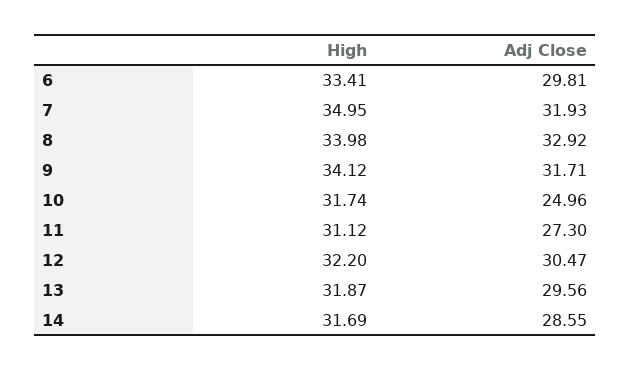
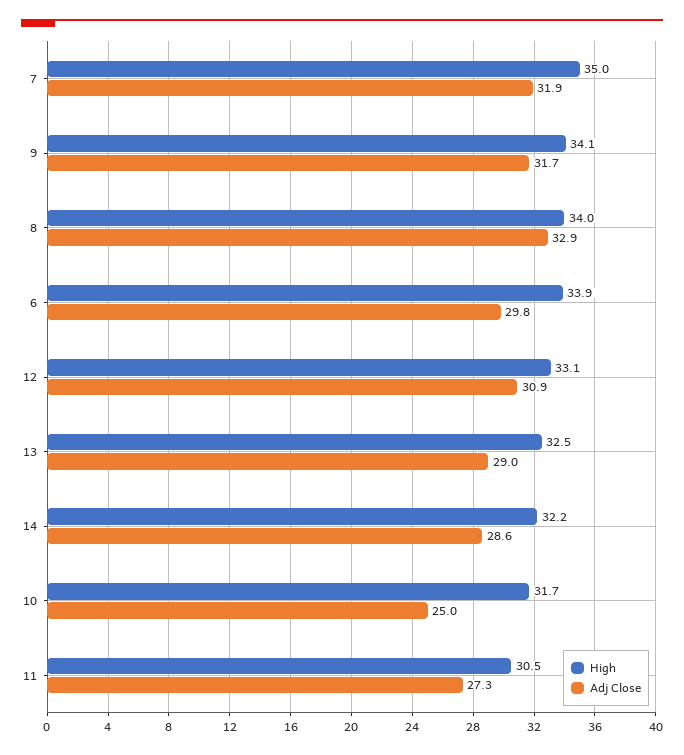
  {
    "High": {
-     "6": 33.41,
+     "6": 33.9,
      "7": 34.95,
      "8": 33.98,
      "9": 34.12,
      "10": 31.74,
-     "11": 31.12,
+     "11": 30.5,
-     "12": 32.2,
+     "12": 33.1,
-     "13": 31.87,
+     "13": 32.5,
-     "14": 31.69
+     "14": 32.2
    },
    "Adj Close": {
      "6": 29.81,
      "7": 31.93,
      "8": 32.92,
      "9": 31.71,
      "10": 24.96,
      "11": 27.3,
-     "12": 30.47,
+     "12": 30.9,
-     "13": 29.56,
+     "13": 29,
      "14": 28.55
    }
  }

